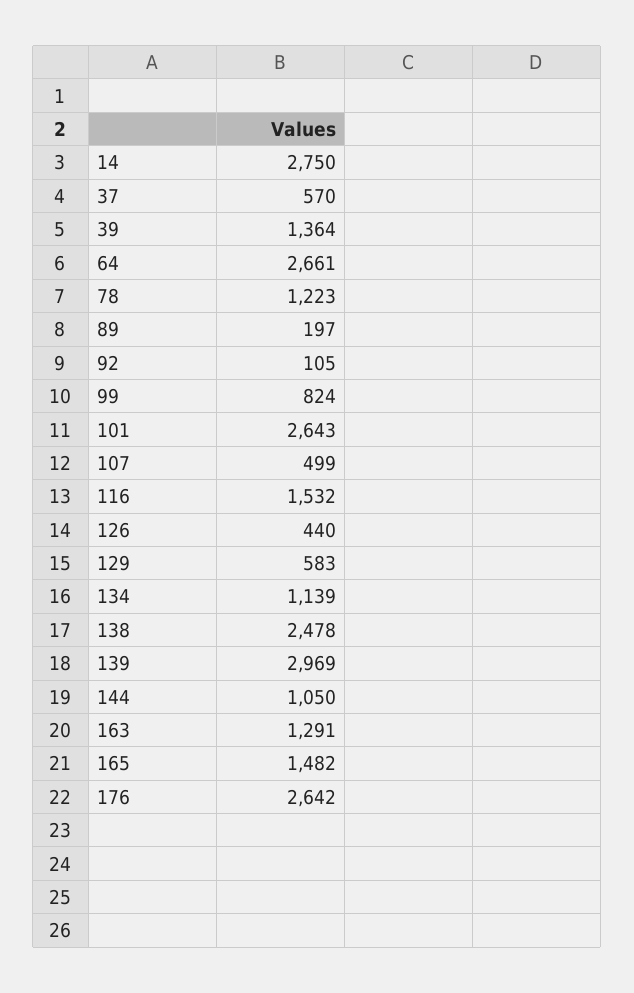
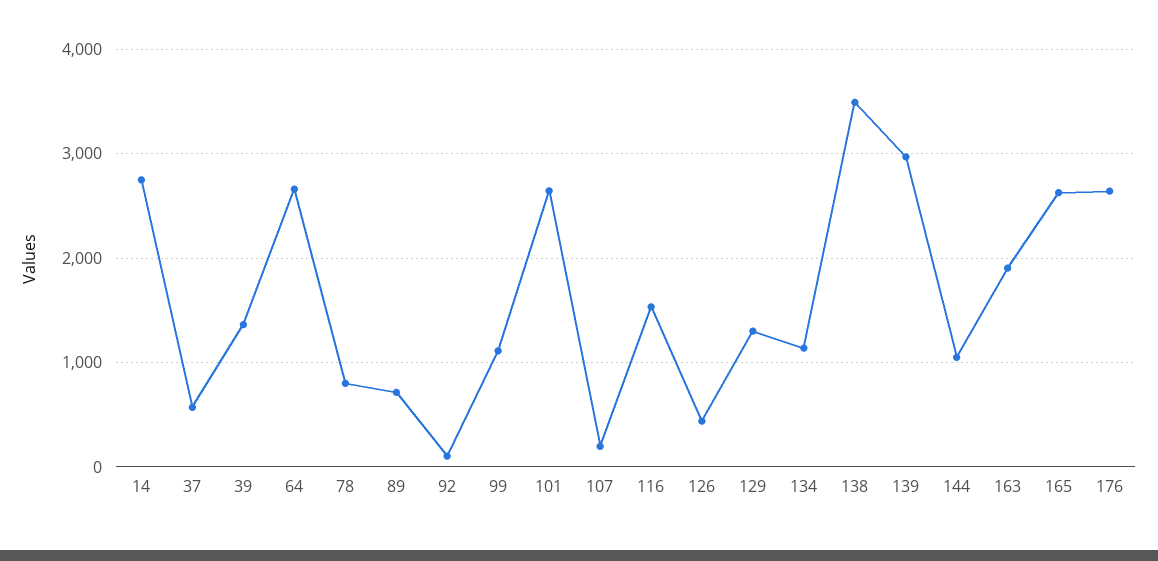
  {
    "14": 2750,
    "37": 570,
    "39": 1364,
    "64": 2661,
-   "78": 1223,
+   "78": 800,
-   "89": 197,
+   "89": 700,
    "92": 105,
-   "99": 824,
+   "99": 1100,
    "101": 2643,
-   "107": 499,
+   "107": 200,
    "116": 1532,
    "126": 440,
-   "129": 583,
+   "129": 1300,
    "134": 1139,
-   "138": 2478,
+   "138": 3500,
    "139": 2969,
    "144": 1050,
-   "163": 1291,
+   "163": 1900,
-   "165": 1482,
+   "165": 2600,
    "176": 2642
  }

